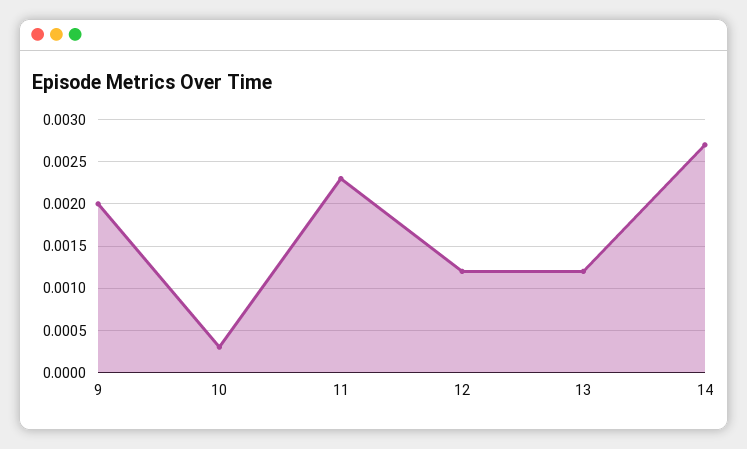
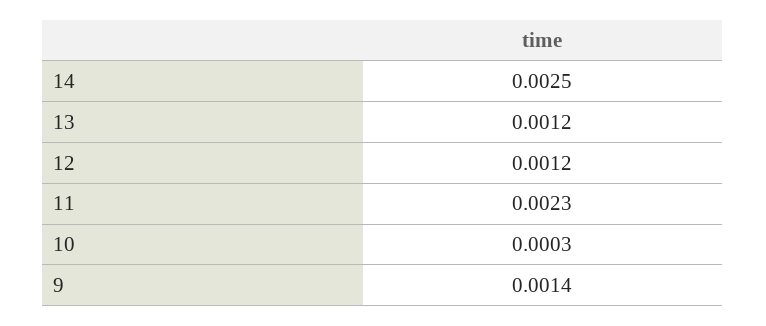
  {
-   "9": 0.002,
+   "9": 0.0014,
    "10": 0.0003,
    "11": 0.0023,
    "12": 0.0012,
    "13": 0.0012,
-   "14": 0.0027
+   "14": 0.0025
  }

